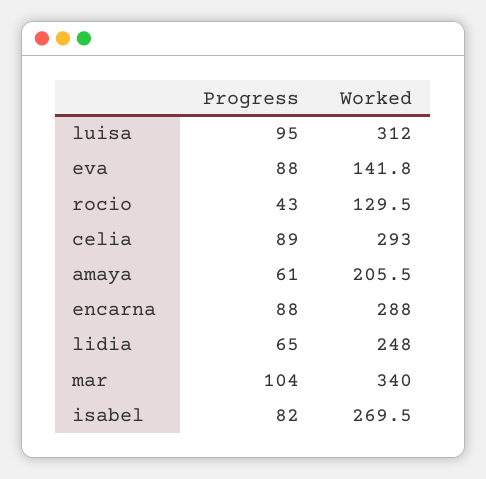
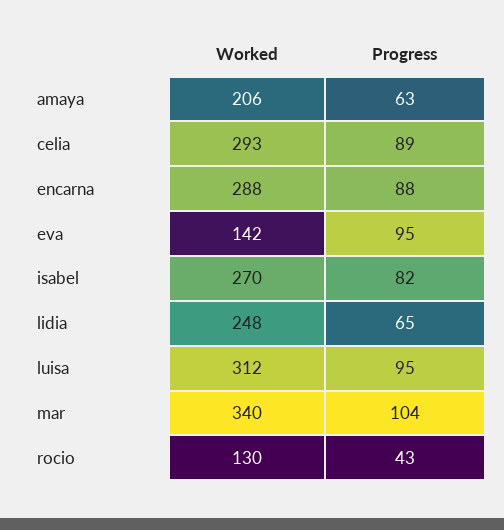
  {
    "Progress": {
      "luisa": 95,
-     "eva": 88,
+     "eva": 95,
      "rocio": 43,
      "celia": 89,
-     "amaya": 61,
+     "amaya": 63,
      "encarna": 88,
      "lidia": 65,
      "mar": 104,
      "isabel": 82
    },
    "Worked": {
      "luisa": 312,
      "eva": 141.8,
      "rocio": 129.5,
      "celia": 293,
      "amaya": 205.5,
      "encarna": 288,
      "lidia": 248,
      "mar": 340,
      "isabel": 269.5
    }
  }

